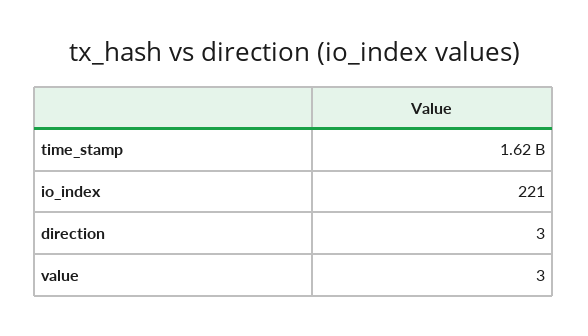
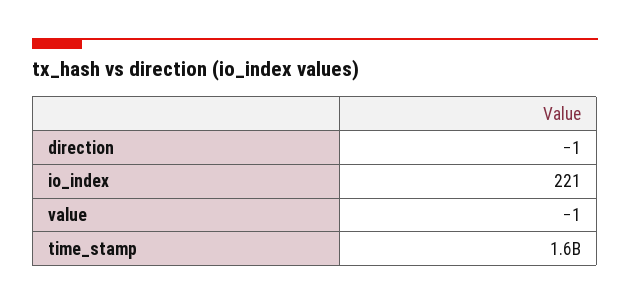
  {
    "time_stamp": 1620000000,
    "io_index": 221,
-   "direction": 3,
+   "direction": -1,
-   "value": 3
+   "value": -1
  }

